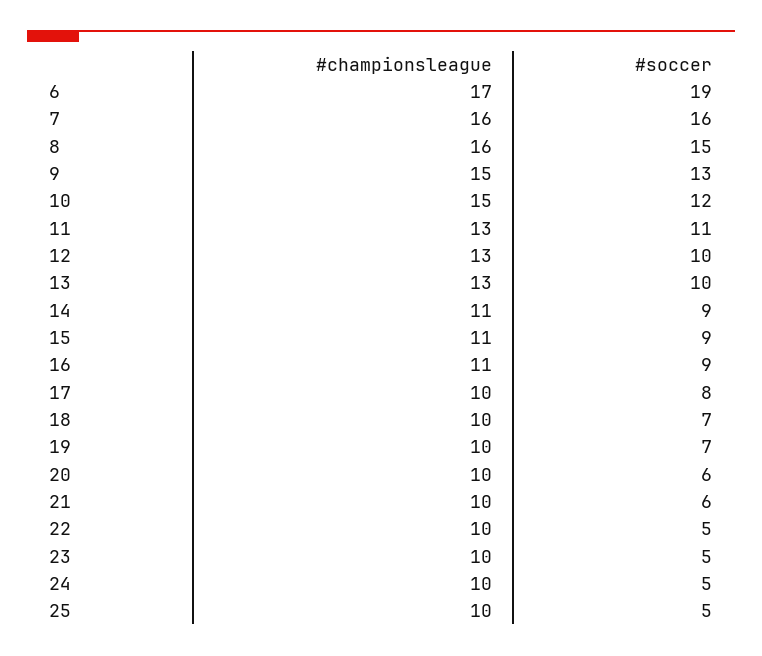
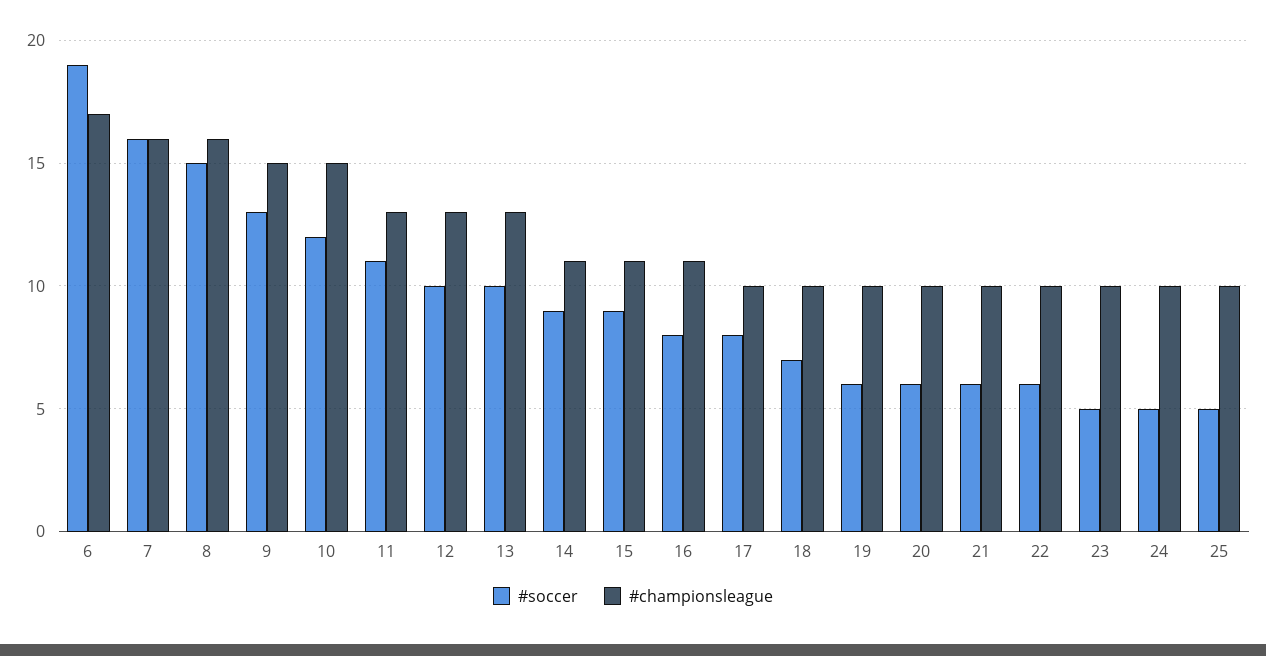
  {
    "#championsleague": {
      "6": 17,
      "7": 16,
      "8": 16,
      "9": 15,
      "10": 15,
      "11": 13,
      "12": 13,
      "13": 13,
      "14": 11,
      "15": 11,
      "16": 11,
      "17": 10,
      "18": 10,
      "19": 10,
      "20": 10,
      "21": 10,
      "22": 10,
      "23": 10,
      "24": 10,
      "25": 10
    },
    "#soccer": {
      "6": 19,
      "7": 16,
      "8": 15,
      "9": 13,
      "10": 12,
      "11": 11,
      "12": 10,
      "13": 10,
      "14": 9,
      "15": 9,
-     "16": 9,
+     "16": 8,
      "17": 8,
      "18": 7,
-     "19": 7,
+     "19": 6,
      "20": 6,
      "21": 6,
-     "22": 5,
+     "22": 6,
      "23": 5,
      "24": 5,
      "25": 5
    }
  }

